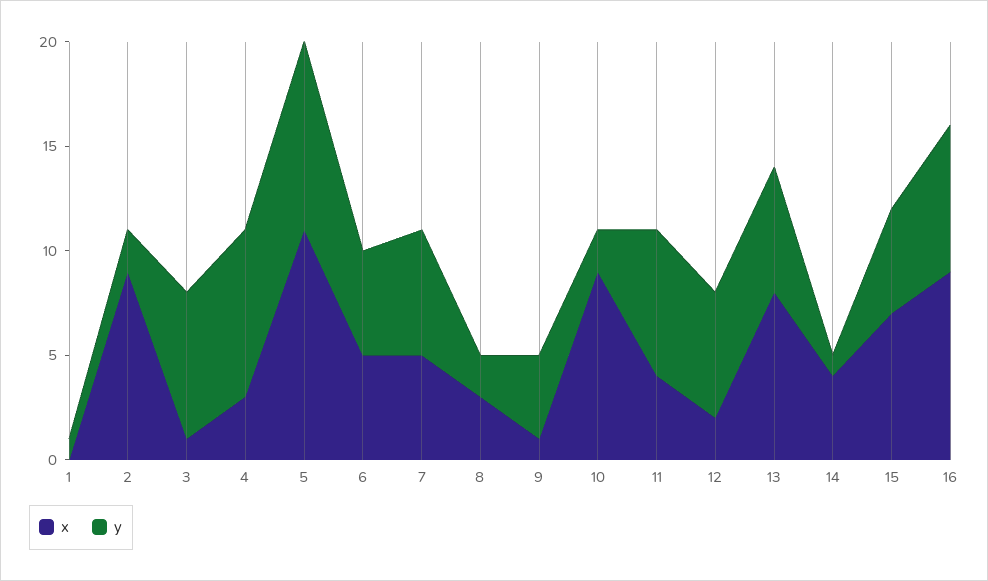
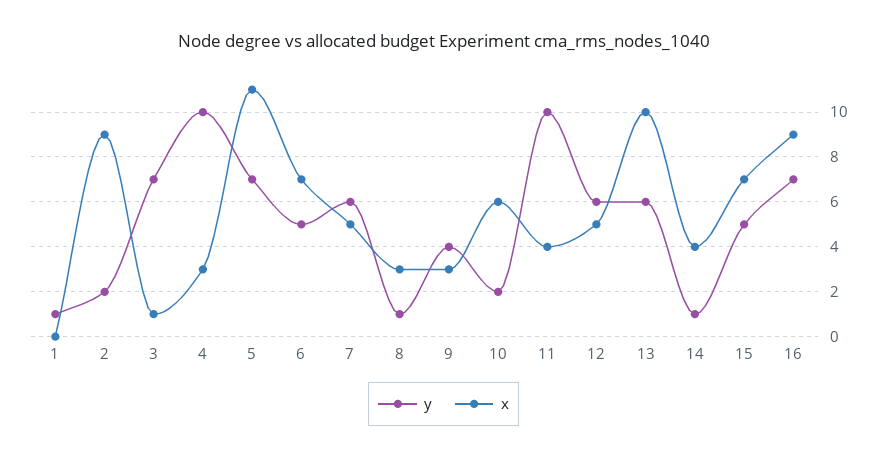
  {
    "x": {
      "1": 0,
      "2": 9,
      "3": 1,
      "4": 3,
      "5": 11,
-     "6": 5,
+     "6": 7,
      "7": 5,
      "8": 3,
-     "9": 1,
+     "9": 3,
-     "10": 9,
+     "10": 6,
      "11": 4,
-     "12": 2,
+     "12": 5,
-     "13": 8,
+     "13": 10,
      "14": 4,
      "15": 7,
      "16": 9
    },
    "y": {
      "1": 1,
      "2": 2,
      "3": 7,
-     "4": 8,
+     "4": 10,
-     "5": 9,
+     "5": 7,
      "6": 5,
      "7": 6,
-     "8": 2,
+     "8": 1,
      "9": 4,
      "10": 2,
-     "11": 7,
+     "11": 10,
      "12": 6,
      "13": 6,
      "14": 1,
      "15": 5,
      "16": 7
    }
  }

